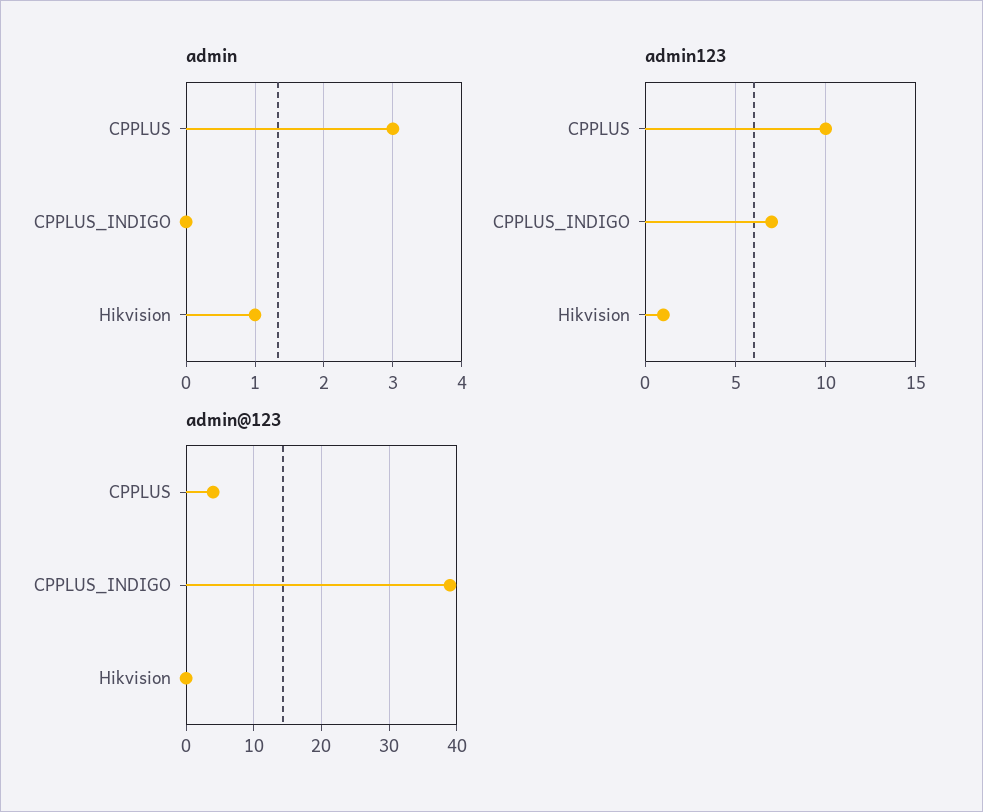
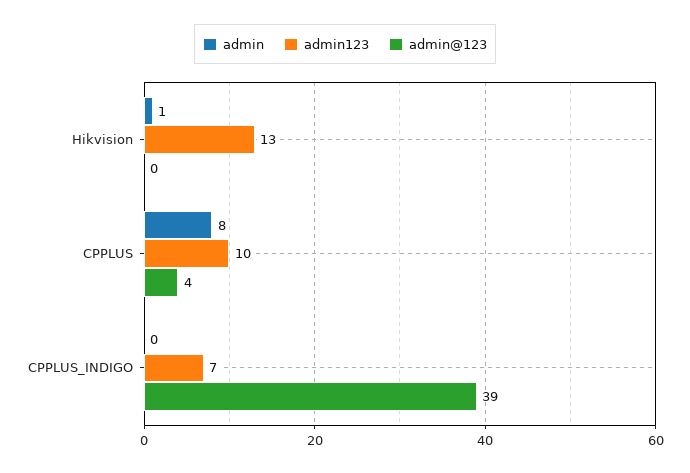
  {
    "admin": {
-     "CPPLUS": 3,
+     "CPPLUS": 8,
      "CPPLUS_INDIGO": 0,
      "Hikvision": 1
    },
    "admin123": {
      "CPPLUS": 10,
      "CPPLUS_INDIGO": 7,
-     "Hikvision": 1
+     "Hikvision": 13
    },
    "admin@123": {
      "CPPLUS": 4,
      "CPPLUS_INDIGO": 39,
      "Hikvision": 0
    }
  }

